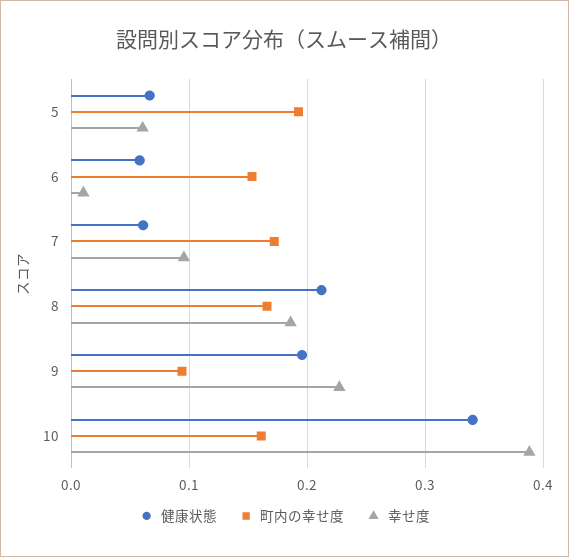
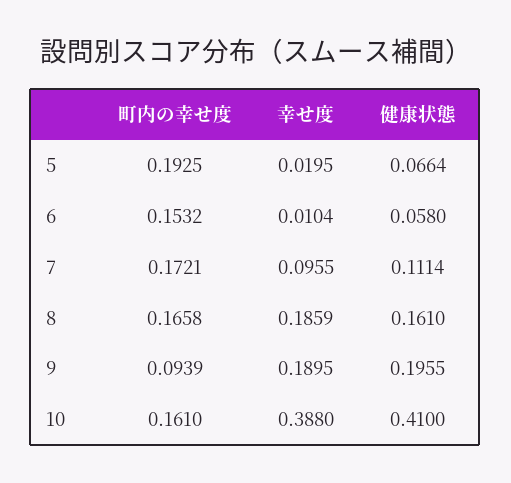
  {
    "健康状態": {
      "5": 0.0664,
      "6": 0.058,
-     "7": 0.06,
+     "7": 0.1114,
-     "8": 0.21,
+     "8": 0.161,
      "9": 0.1955,
-     "10": 0.34
+     "10": 0.41
    },
    "町内の幸せ度": {
      "5": 0.1925,
      "6": 0.1532,
      "7": 0.1721,
      "8": 0.1658,
      "9": 0.0939,
      "10": 0.161
    },
    "幸せ度": {
-     "5": 0.06,
+     "5": 0.0195,
      "6": 0.0104,
      "7": 0.0955,
      "8": 0.1859,
-     "9": 0.23,
+     "9": 0.1895,
      "10": 0.388
    }
  }

